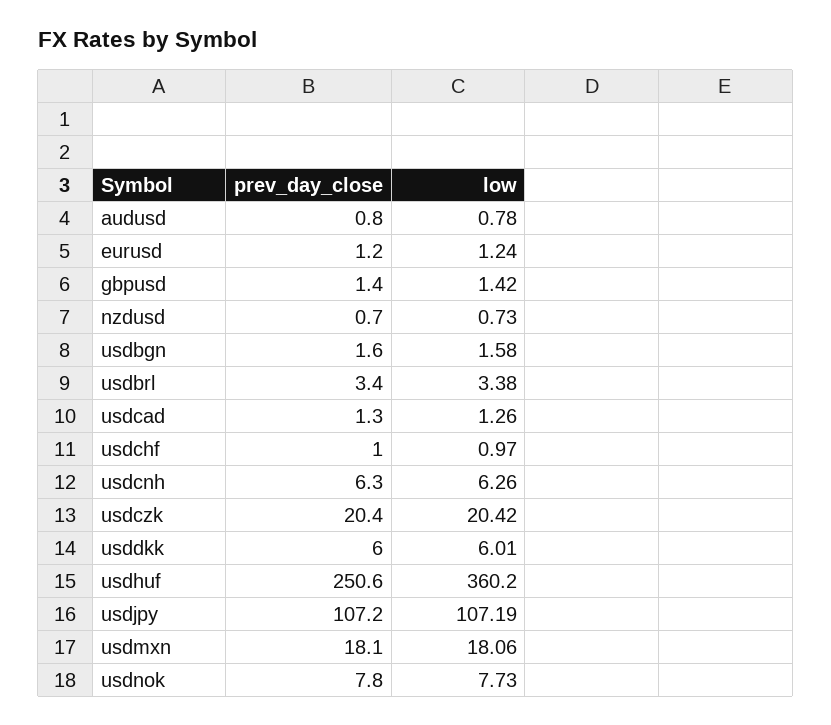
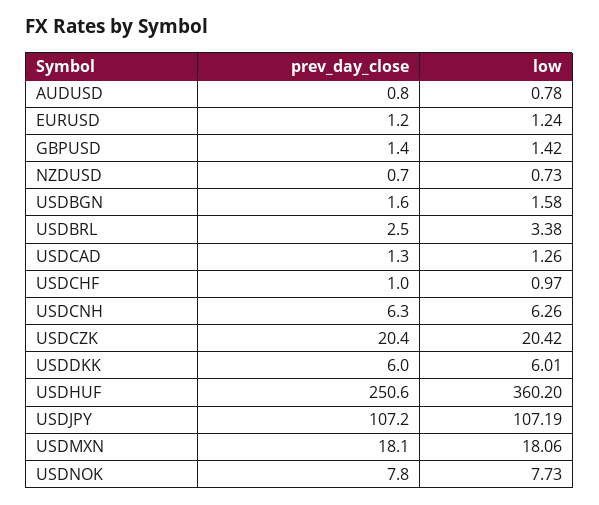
  {
    "prev_day_close": {
      "audusd": 0.8,
      "eurusd": 1.2,
      "gbpusd": 1.4,
      "nzdusd": 0.7,
      "usdbgn": 1.6,
-     "usdbrl": 3.4,
+     "usdbrl": 2.5,
      "usdcad": 1.3,
      "usdchf": 1,
      "usdcnh": 6.3,
      "usdczk": 20.4,
      "usddkk": 6,
      "usdhuf": 250.6,
      "usdjpy": 107.2,
      "usdmxn": 18.1,
      "usdnok": 7.8
    },
    "low": {
      "audusd": 0.78,
      "eurusd": 1.24,
      "gbpusd": 1.42,
      "nzdusd": 0.73,
      "usdbgn": 1.58,
      "usdbrl": 3.38,
      "usdcad": 1.26,
      "usdchf": 0.97,
      "usdcnh": 6.26,
      "usdczk": 20.42,
      "usddkk": 6.01,
      "usdhuf": 360.2,
      "usdjpy": 107.19,
      "usdmxn": 18.06,
      "usdnok": 7.73
    }
  }

